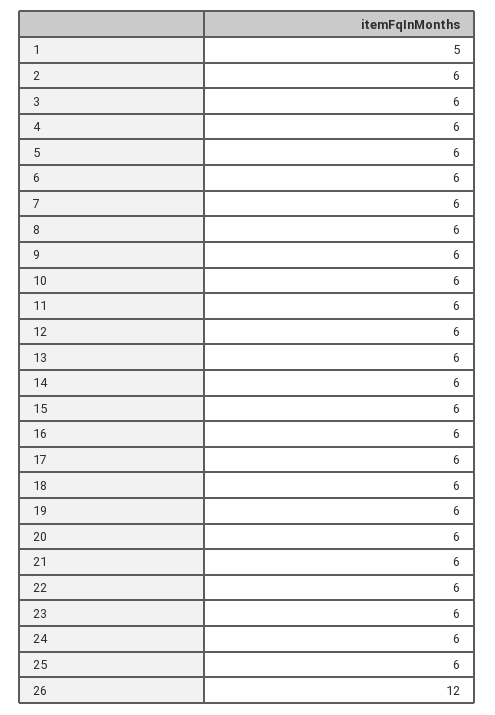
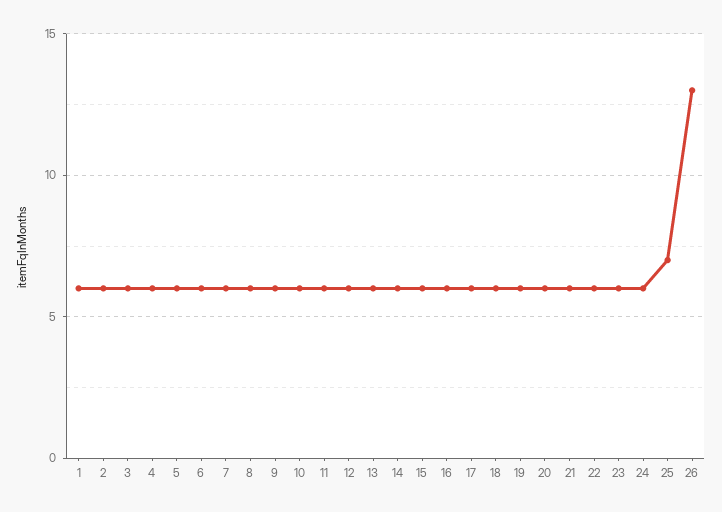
  {
-   "1": 5,
+   "1": 6,
    "2": 6,
    "3": 6,
    "4": 6,
    "5": 6,
    "6": 6,
    "7": 6,
    "8": 6,
    "9": 6,
    "10": 6,
    "11": 6,
    "12": 6,
    "13": 6,
    "14": 6,
    "15": 6,
    "16": 6,
    "17": 6,
    "18": 6,
    "19": 6,
    "20": 6,
    "21": 6,
    "22": 6,
    "23": 6,
    "24": 6,
-   "25": 6,
+   "25": 7,
-   "26": 12
+   "26": 13
  }

